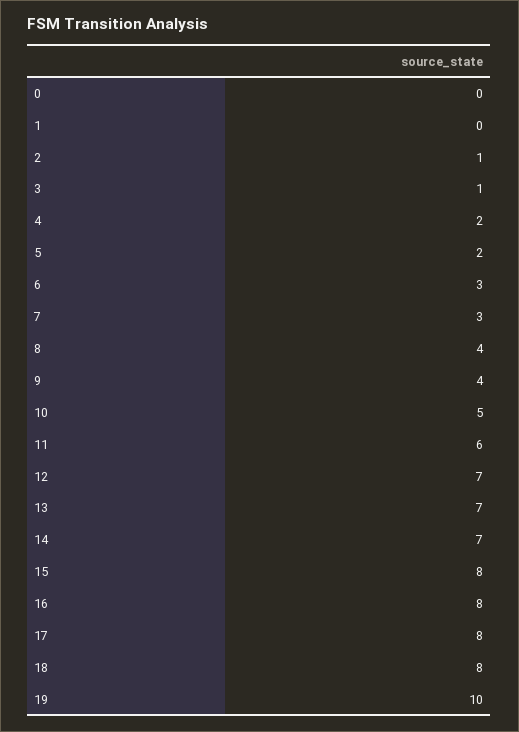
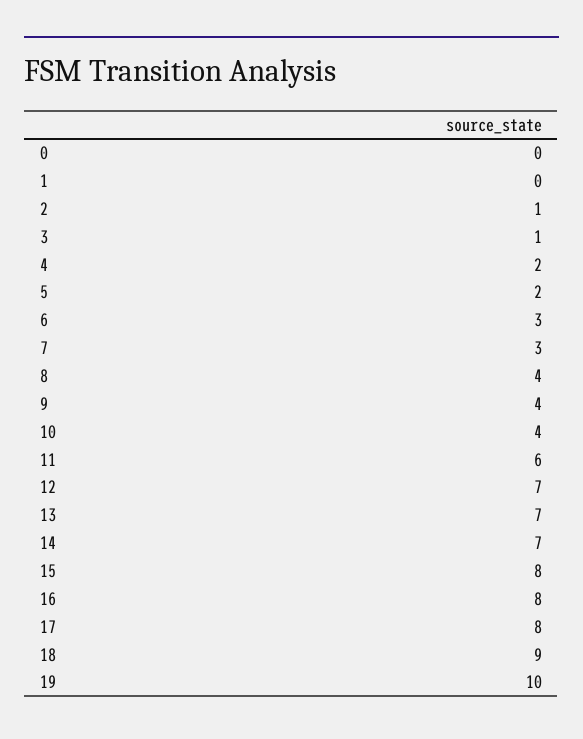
  {
    "0": 0,
    "1": 0,
    "2": 1,
    "3": 1,
    "4": 2,
    "5": 2,
    "6": 3,
    "7": 3,
    "8": 4,
    "9": 4,
-   "10": 5,
+   "10": 4,
    "11": 6,
    "12": 7,
    "13": 7,
    "14": 7,
    "15": 8,
    "16": 8,
    "17": 8,
-   "18": 8,
+   "18": 9,
    "19": 10
  }

